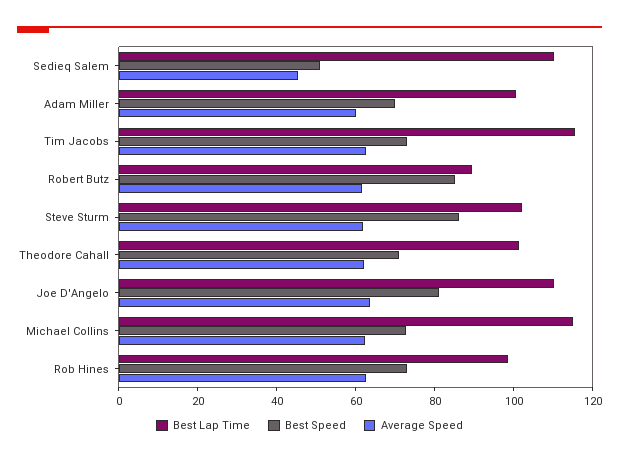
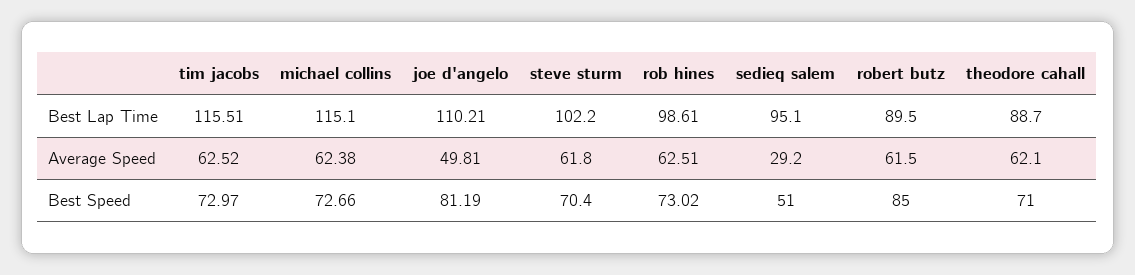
  {
    "Best Lap Time": {
-     "Sedieq Salem": 110,
+     "Sedieq Salem": 95.1,
-     "Adam Miller": 100,
      "Tim Jacobs": 115.51,
      "Robert Butz": 89.5,
      "Steve Sturm": 102.2,
-     "Theodore Cahall": 100,
+     "Theodore Cahall": 88.7,
      "Joe D'Angelo": 110.21,
      "Michael Collins": 115.1,
      "Rob Hines": 98.61
    },
    "Best Speed": {
      "Sedieq Salem": 51,
-     "Adam Miller": 70,
      "Tim Jacobs": 72.97,
      "Robert Butz": 85,
-     "Steve Sturm": 85,
+     "Steve Sturm": 70.4,
      "Theodore Cahall": 71,
      "Joe D'Angelo": 81.19,
      "Michael Collins": 72.66,
      "Rob Hines": 73.02
    },
    "Average Speed": {
-     "Sedieq Salem": 45,
+     "Sedieq Salem": 29.2,
-     "Adam Miller": 60,
      "Tim Jacobs": 62.52,
      "Robert Butz": 61.5,
      "Steve Sturm": 61.8,
      "Theodore Cahall": 62.1,
-     "Joe D'Angelo": 65,
+     "Joe D'Angelo": 49.81,
      "Michael Collins": 62.38,
      "Rob Hines": 62.51
    }
  }

